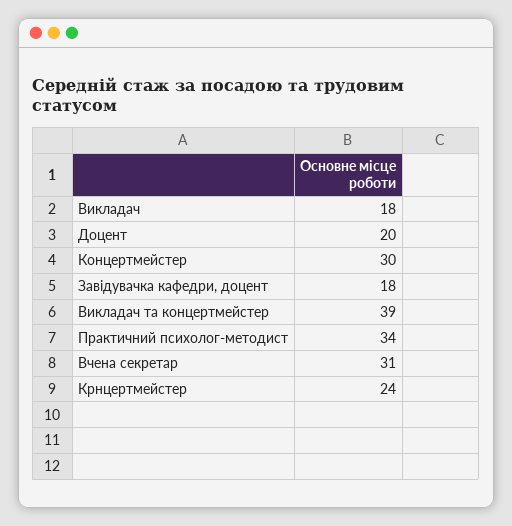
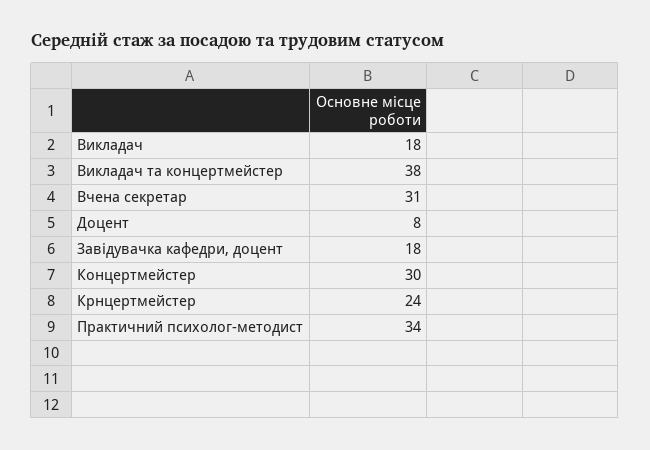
  {
    "Викладач": 18,
-   "Доцент": 20,
+   "Доцент": 8,
    "Концертмейстер": 30,
    "Завідувачка кафедри, доцент": 18,
-   "Викладач та концертмейстер": 39,
+   "Викладач та концертмейстер": 38,
    "Практичний психолог-методист": 34,
    "Вчена секретар": 31,
    "Крнцертмейстер": 24
  }

